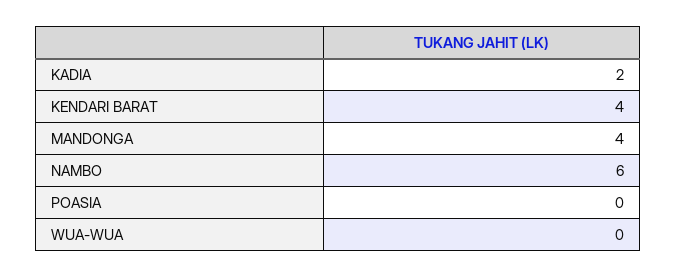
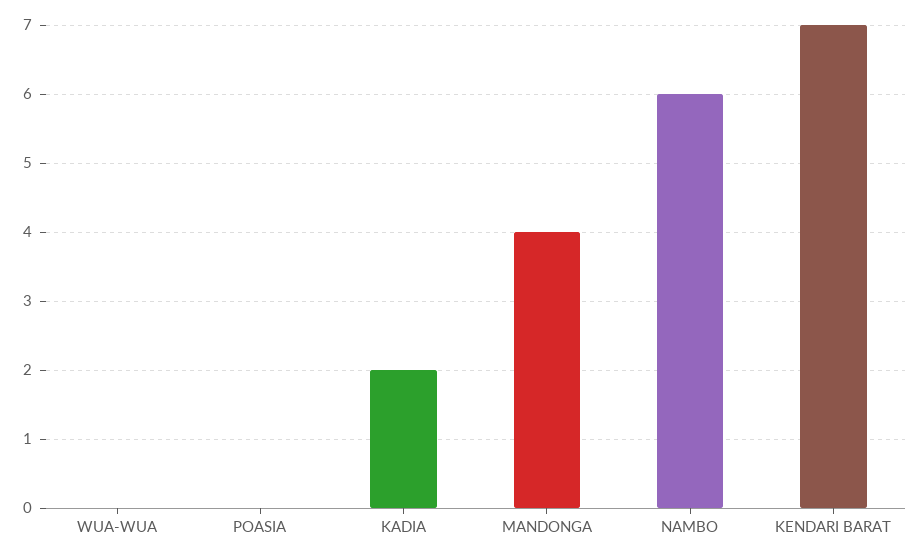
  {
    "KADIA": 2,
-   "KENDARI BARAT": 4,
+   "KENDARI BARAT": 7,
    "MANDONGA": 4,
    "NAMBO": 6,
    "POASIA": 0,
    "WUA-WUA": 0
  }

